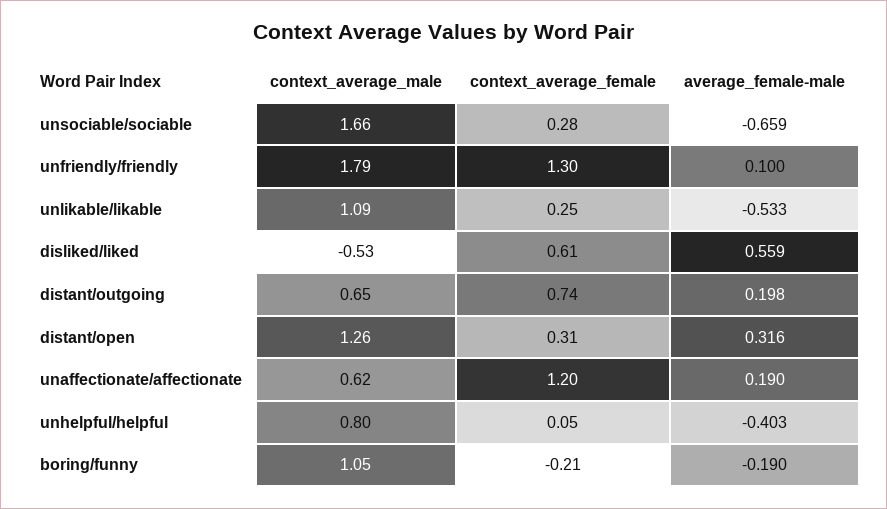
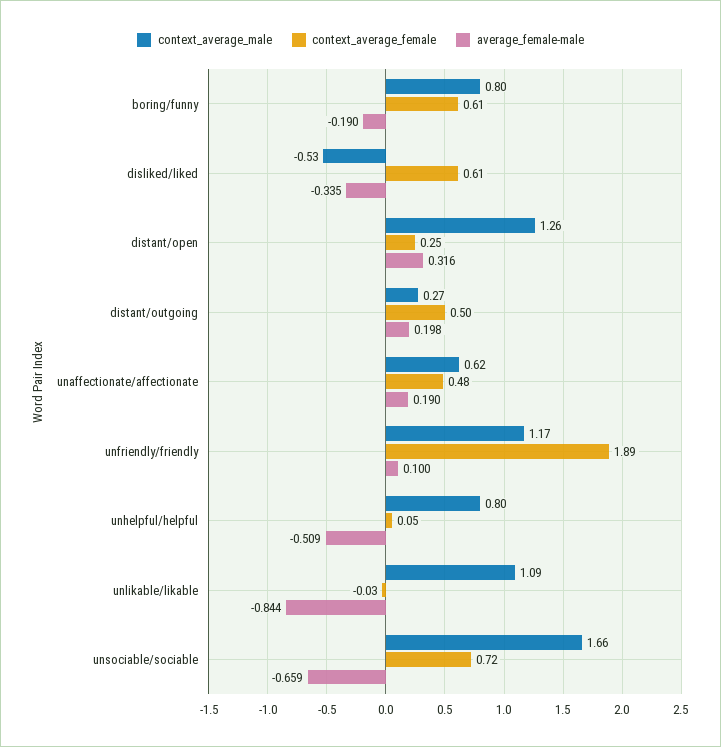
  {
    "context_average_male": {
      "unsociable/sociable": 1.66,
-     "unfriendly/friendly": 1.79,
+     "unfriendly/friendly": 1.17,
      "unlikable/likable": 1.09,
      "disliked/liked": -0.53,
-     "distant/outgoing": 0.65,
+     "distant/outgoing": 0.27,
      "distant/open": 1.26,
      "unaffectionate/affectionate": 0.62,
      "unhelpful/helpful": 0.8,
-     "boring/funny": 1.05
+     "boring/funny": 0.8
    },
    "context_average_female": {
-     "unsociable/sociable": 0.28,
+     "unsociable/sociable": 0.72,
-     "unfriendly/friendly": 1.3,
+     "unfriendly/friendly": 1.89,
-     "unlikable/likable": 0.25,
+     "unlikable/likable": -0.03,
      "disliked/liked": 0.61,
-     "distant/outgoing": 0.74,
+     "distant/outgoing": 0.5,
-     "distant/open": 0.31,
+     "distant/open": 0.25,
-     "unaffectionate/affectionate": 1.2,
+     "unaffectionate/affectionate": 0.48,
      "unhelpful/helpful": 0.05,
-     "boring/funny": -0.21
+     "boring/funny": 0.61
    },
    "average_female-male": {
      "unsociable/sociable": -0.659,
      "unfriendly/friendly": 0.1,
-     "unlikable/likable": -0.533,
+     "unlikable/likable": -0.844,
-     "disliked/liked": 0.559,
+     "disliked/liked": -0.335,
      "distant/outgoing": 0.198,
      "distant/open": 0.316,
      "unaffectionate/affectionate": 0.19,
-     "unhelpful/helpful": -0.403,
+     "unhelpful/helpful": -0.509,
      "boring/funny": -0.19
    }
  }

